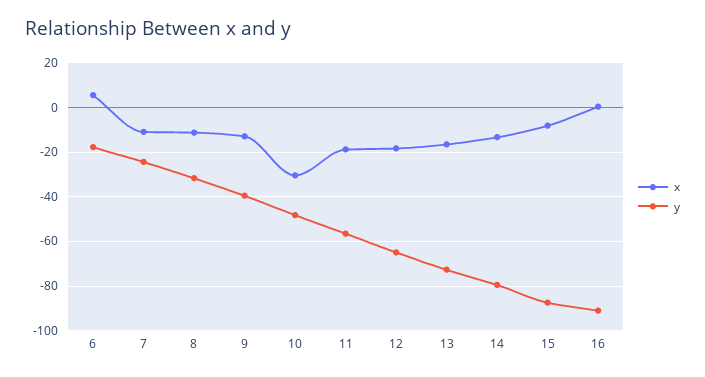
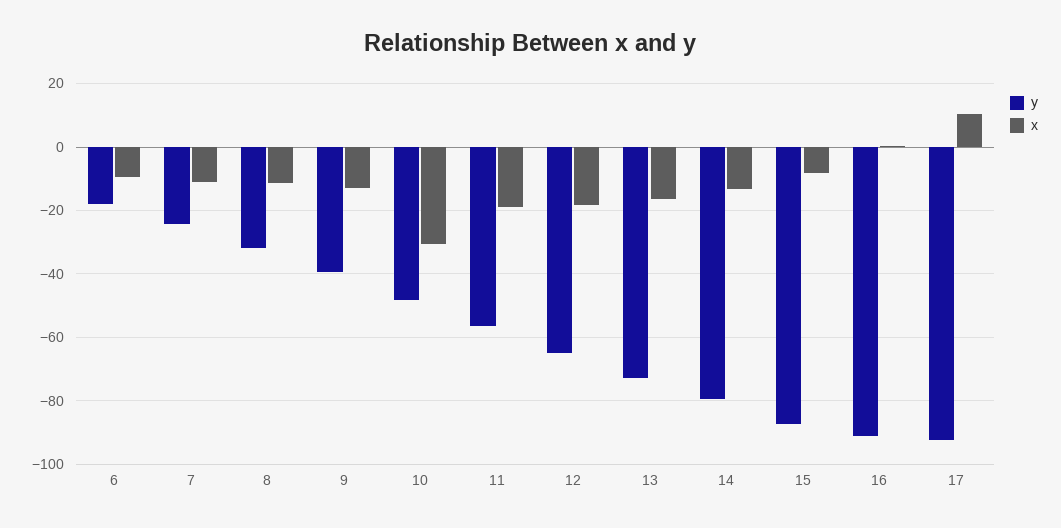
  {
    "x": {
-     "6": 5,
+     "6": -10,
      "7": -10,
      "8": -12,
      "9": -12,
      "10": -30,
      "11": -18,
      "12": -18,
      "13": -16,
      "14": -14,
      "15": -8,
-     "16": 0
+     "16": 0,
+     "17": 10
    },
    "y": {
      "6": -18,
      "7": -24,
      "8": -32,
      "9": -40,
      "10": -48,
      "11": -56,
      "12": -64,
      "13": -72,
      "14": -80,
      "15": -88,
-     "16": -92
+     "16": -92,
+     "17": -92
    }
  }

